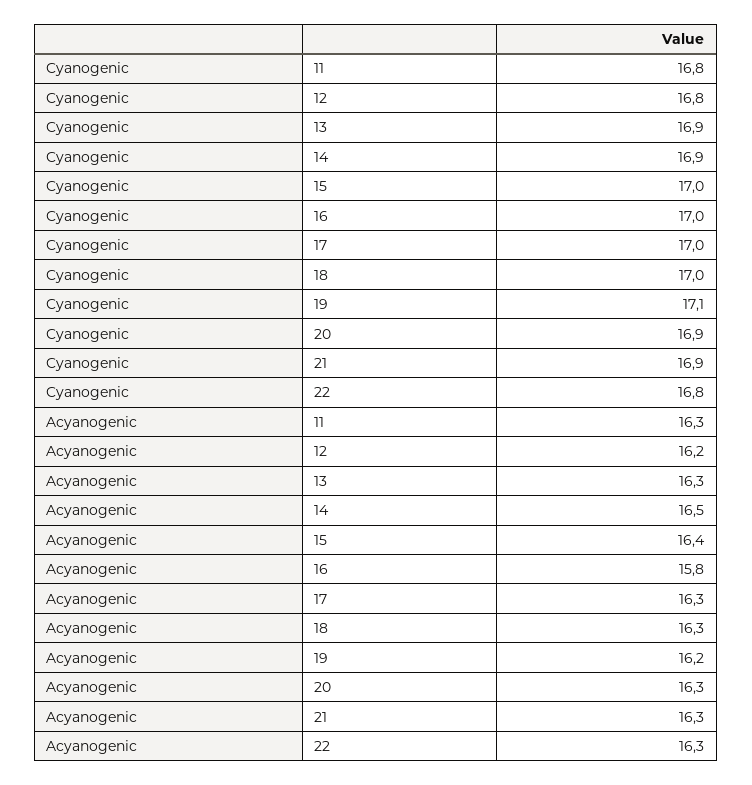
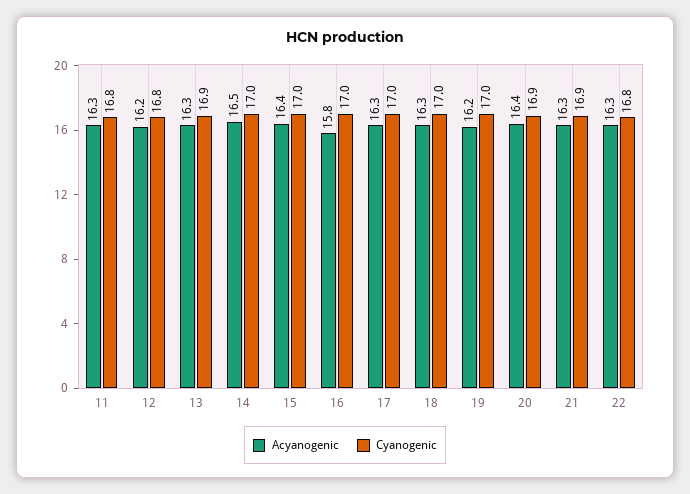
  {
    "Cyanogenic": {
      "11": 16.8,
      "12": 16.8,
      "13": 16.9,
-     "14": 16.9,
+     "14": 17,
      "15": 17,
      "16": 17,
      "17": 17,
      "18": 17,
-     "19": 17.1,
+     "19": 17,
      "20": 16.9,
      "21": 16.9,
      "22": 16.8
    },
    "Acyanogenic": {
      "11": 16.3,
      "12": 16.2,
      "13": 16.3,
      "14": 16.5,
      "15": 16.4,
      "16": 15.8,
      "17": 16.3,
      "18": 16.3,
      "19": 16.2,
-     "20": 16.3,
+     "20": 16.4,
      "21": 16.3,
      "22": 16.3
    }
  }

